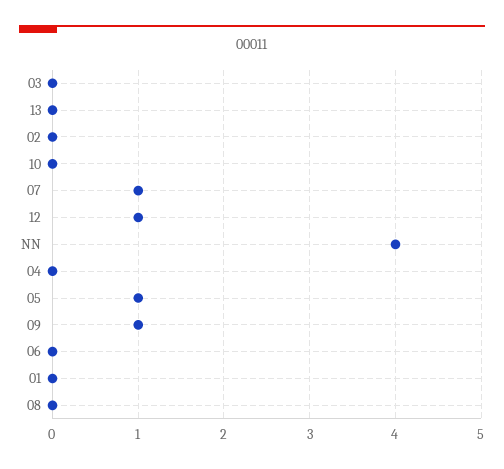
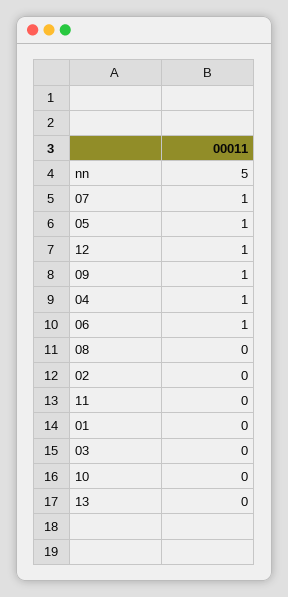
  {
    "03": 0,
    "13": 0,
    "02": 0,
    "10": 0,
    "07": 1,
    "12": 1,
-   "NN": 4,
+   "NN": 5,
-   "04": 0,
+   "04": 1,
    "05": 1,
    "09": 1,
-   "06": 0,
+   "06": 1,
    "01": 0,
-   "08": 0
+   "08": 0,
+   "11": 0
  }

